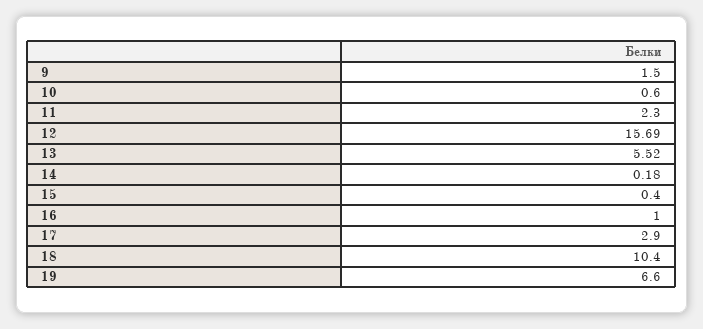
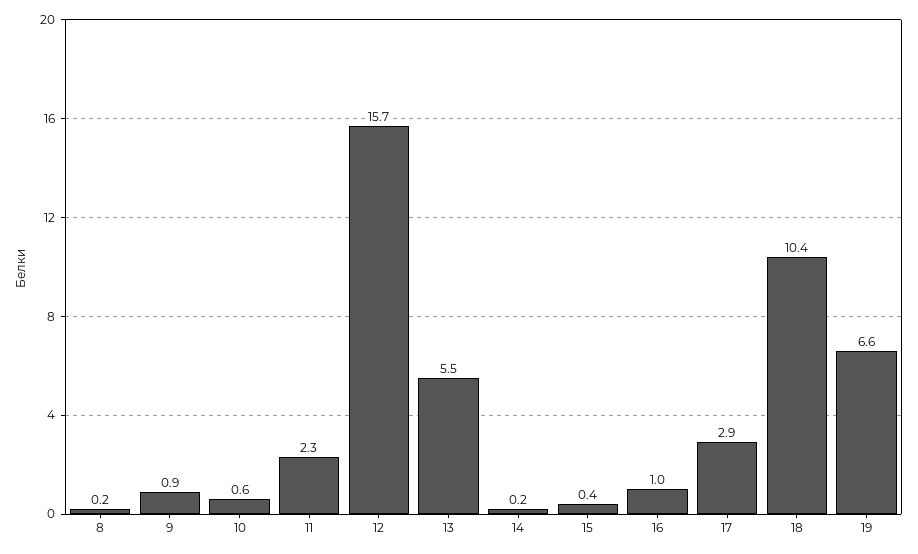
  {
-   "9": 1.5,
+   "9": 0.9,
    "10": 0.6,
    "11": 2.3,
    "12": 15.69,
    "13": 5.52,
    "14": 0.18,
    "15": 0.4,
    "16": 1,
    "17": 2.9,
    "18": 10.4,
-   "19": 6.6
+   "19": 6.6,
+   "8": 0.2
  }

